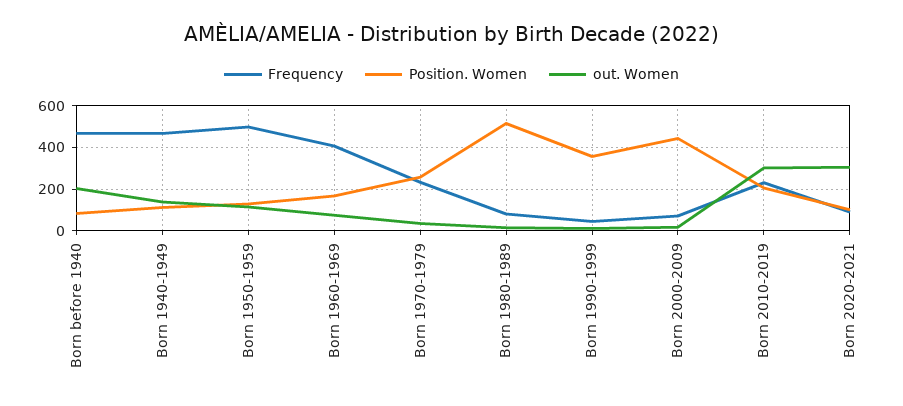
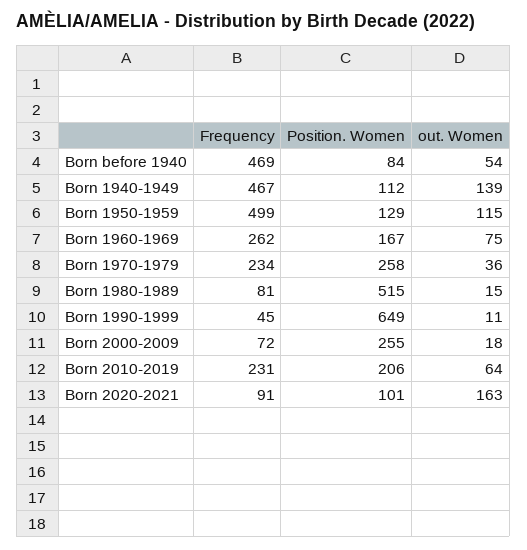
  {
    "Frequency": {
      "Born before 1940": 469,
      "Born 1940-1949": 467,
      "Born 1950-1959": 499,
-     "Born 1960-1969": 400,
+     "Born 1960-1969": 262,
      "Born 1970-1979": 234,
      "Born 1980-1989": 81,
      "Born 1990-1999": 45,
      "Born 2000-2009": 72,
      "Born 2010-2019": 231,
      "Born 2020-2021": 91
    },
    "Position. Women": {
      "Born before 1940": 84,
      "Born 1940-1949": 112,
      "Born 1950-1959": 129,
      "Born 1960-1969": 167,
      "Born 1970-1979": 258,
      "Born 1980-1989": 515,
-     "Born 1990-1999": 350,
+     "Born 1990-1999": 649,
-     "Born 2000-2009": 450,
+     "Born 2000-2009": 255,
      "Born 2010-2019": 206,
      "Born 2020-2021": 101
    },
    "out. Women": {
-     "Born before 1940": 200,
+     "Born before 1940": 54,
      "Born 1940-1949": 139,
      "Born 1950-1959": 115,
      "Born 1960-1969": 75,
      "Born 1970-1979": 36,
      "Born 1980-1989": 15,
      "Born 1990-1999": 11,
      "Born 2000-2009": 18,
-     "Born 2010-2019": 300,
+     "Born 2010-2019": 64,
-     "Born 2020-2021": 300
+     "Born 2020-2021": 163
    }
  }

